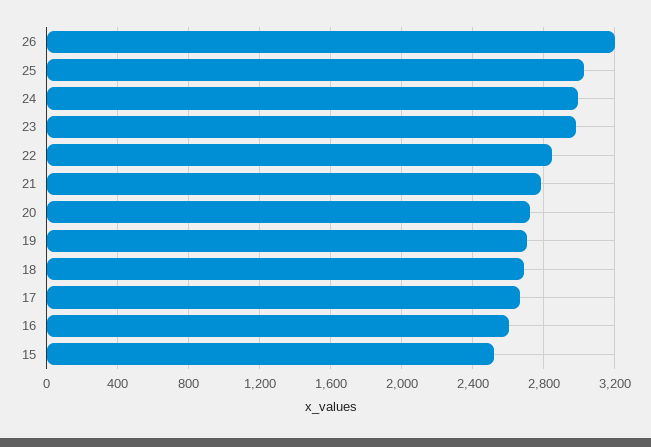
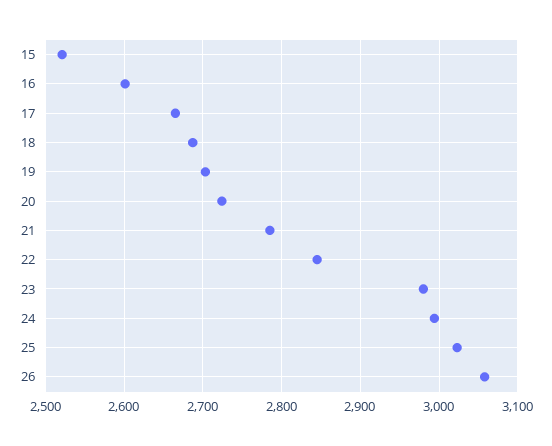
  {
-   "26": 3200,
+   "26": 3060,
    "25": 3020,
    "24": 2990,
    "23": 2980,
    "22": 2850,
    "21": 2790,
    "20": 2720,
    "19": 2700,
    "18": 2690,
    "17": 2670,
    "16": 2600,
    "15": 2520
  }

